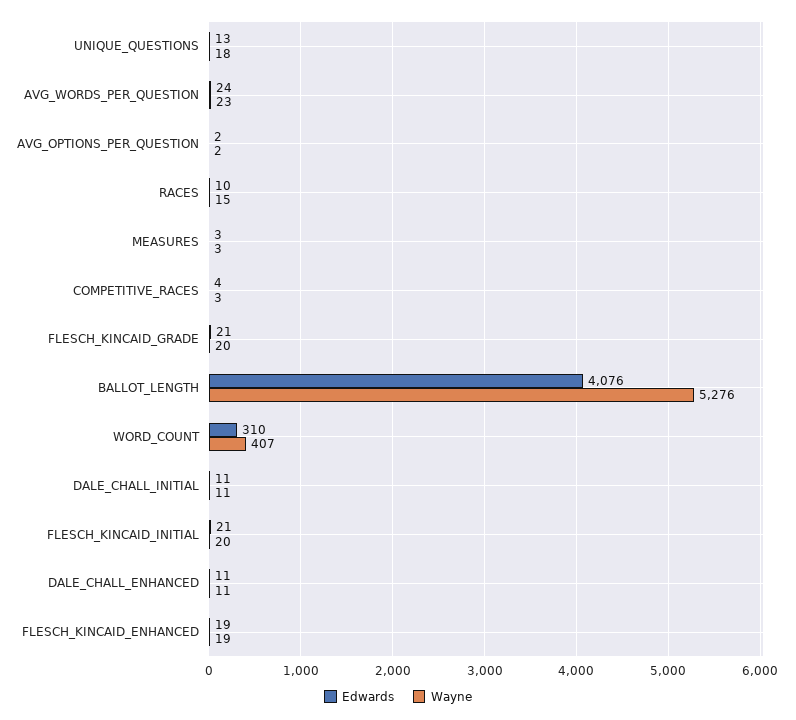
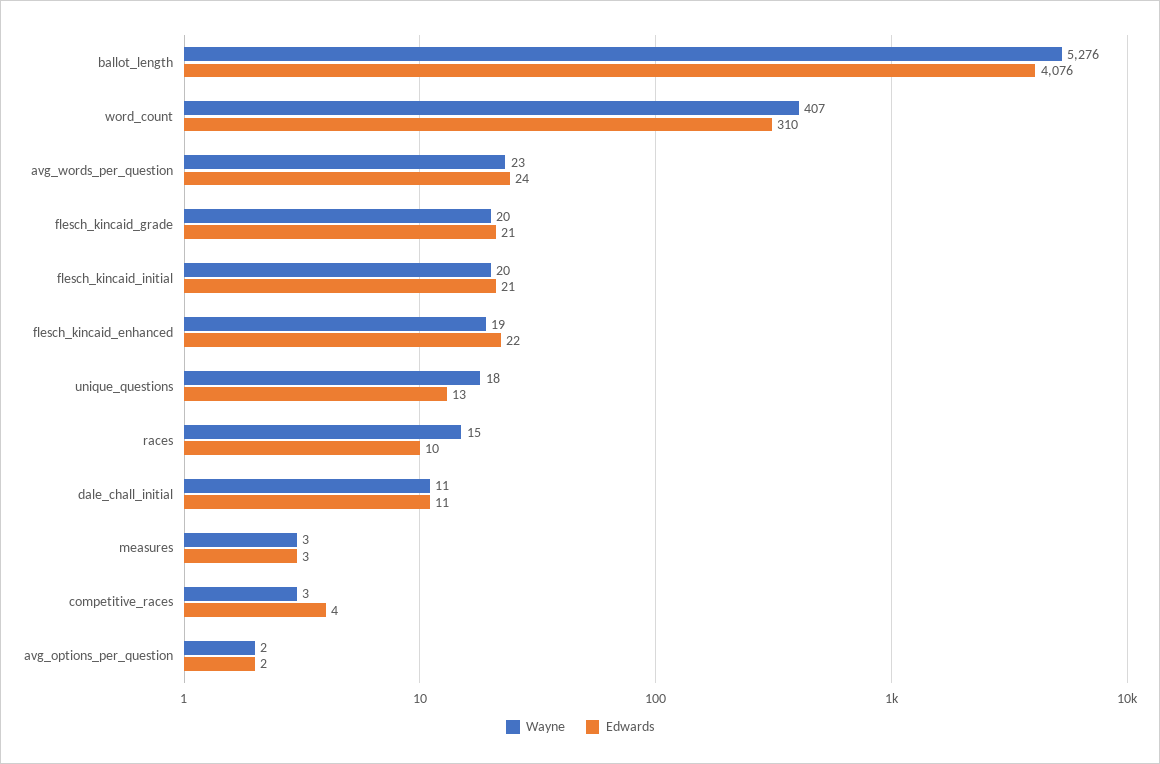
  {
    "Edwards": {
      "UNIQUE_QUESTIONS": 13,
      "AVG_WORDS_PER_QUESTION": 24,
      "AVG_OPTIONS_PER_QUESTION": 2,
      "RACES": 10,
      "MEASURES": 3,
      "COMPETITIVE_RACES": 4,
      "FLESCH_KINCAID_GRADE": 21,
      "BALLOT_LENGTH": 4076,
      "WORD_COUNT": 310,
      "DALE_CHALL_INITIAL": 11,
      "FLESCH_KINCAID_INITIAL": 21,
-     "DALE_CHALL_ENHANCED": 11,
-     "FLESCH_KINCAID_ENHANCED": 19
+     "FLESCH_KINCAID_ENHANCED": 22
    },
    "Wayne": {
      "UNIQUE_QUESTIONS": 18,
      "AVG_WORDS_PER_QUESTION": 23,
      "AVG_OPTIONS_PER_QUESTION": 2,
      "RACES": 15,
      "MEASURES": 3,
      "COMPETITIVE_RACES": 3,
      "FLESCH_KINCAID_GRADE": 20,
      "BALLOT_LENGTH": 5276,
      "WORD_COUNT": 407,
      "DALE_CHALL_INITIAL": 11,
      "FLESCH_KINCAID_INITIAL": 20,
-     "DALE_CHALL_ENHANCED": 11,
      "FLESCH_KINCAID_ENHANCED": 19
    }
  }

